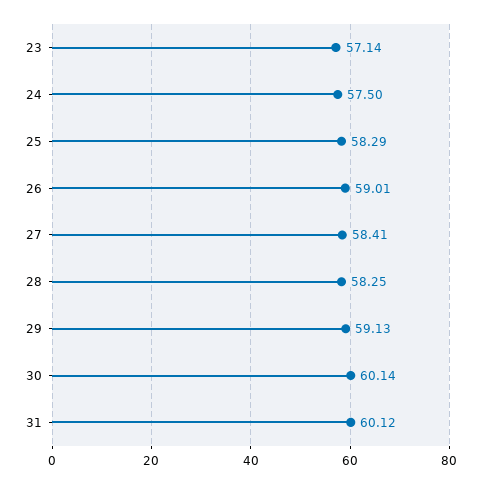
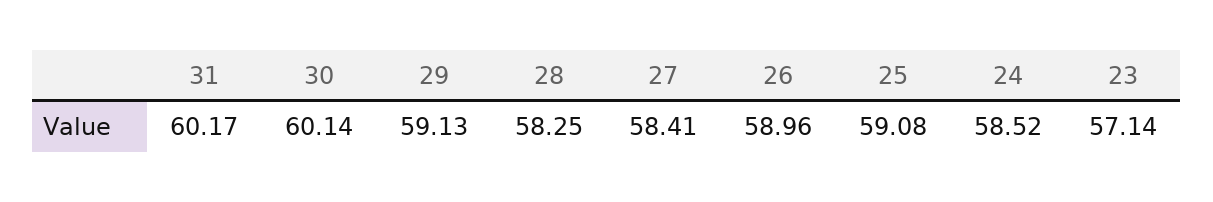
  {
    "23": 57.14,
-   "24": 57.5,
+   "24": 58.52,
-   "25": 58.29,
+   "25": 59.08,
-   "26": 59.01,
+   "26": 58.96,
    "27": 58.41,
    "28": 58.25,
    "29": 59.13,
    "30": 60.14,
-   "31": 60.12
+   "31": 60.17
  }

